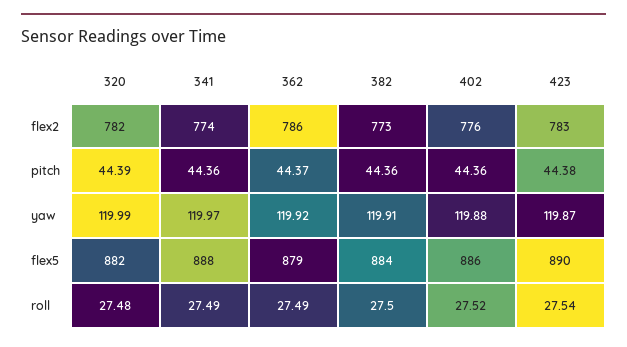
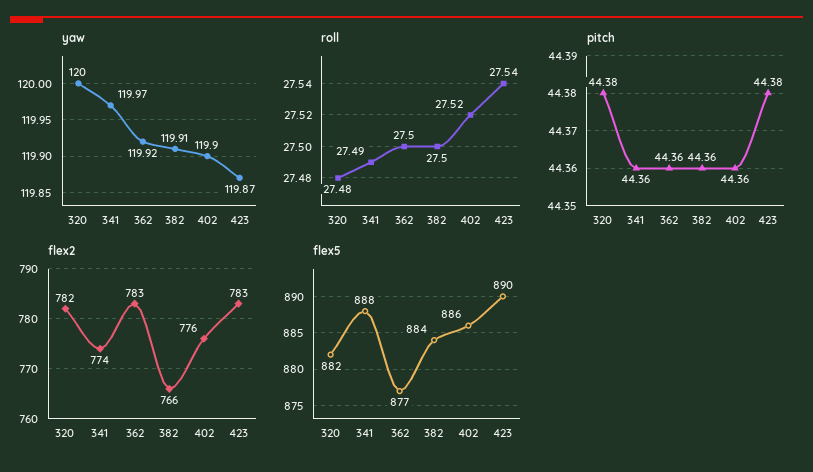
  {
    "flex2": {
      "320": 782,
      "341": 774,
-     "362": 786,
+     "362": 783,
-     "382": 773,
+     "382": 766,
      "402": 776,
      "423": 783
    },
    "pitch": {
-     "320": 44.39,
+     "320": 44.38,
      "341": 44.36,
-     "362": 44.37,
+     "362": 44.36,
      "382": 44.36,
      "402": 44.36,
      "423": 44.38
    },
    "yaw": {
-     "320": 119.99,
+     "320": 120,
      "341": 119.97,
      "362": 119.92,
      "382": 119.91,
-     "402": 119.88,
+     "402": 119.9,
      "423": 119.87
    },
    "flex5": {
      "320": 882,
      "341": 888,
-     "362": 879,
+     "362": 877,
      "382": 884,
      "402": 886,
      "423": 890
    },
    "roll": {
      "320": 27.48,
      "341": 27.49,
-     "362": 27.49,
+     "362": 27.5,
      "382": 27.5,
      "402": 27.52,
      "423": 27.54
    }
  }

